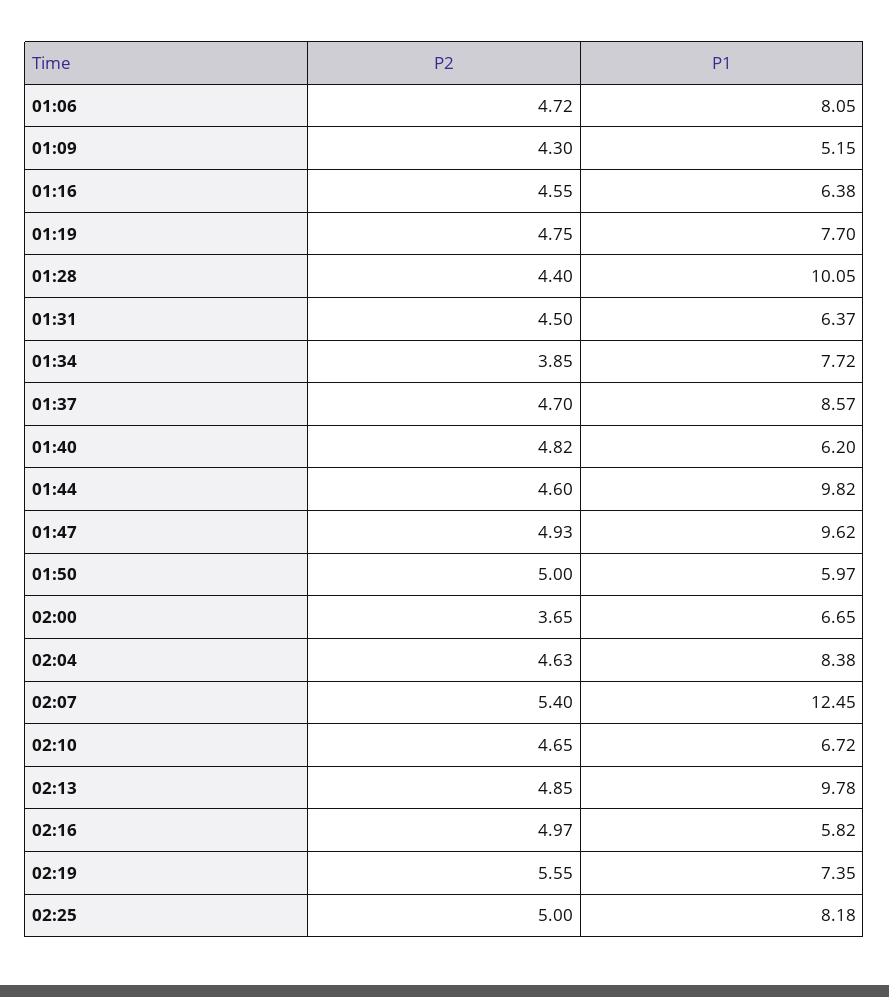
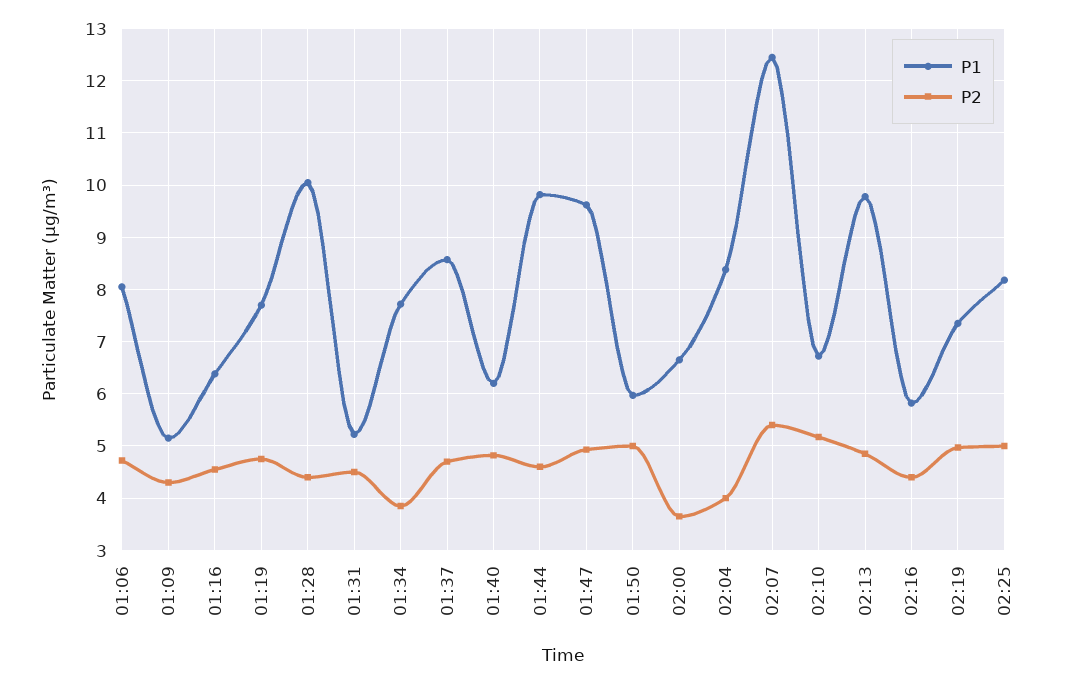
  {
    "P2": {
      "01:06": 4.72,
      "01:09": 4.3,
      "01:16": 4.55,
      "01:19": 4.75,
      "01:28": 4.4,
      "01:31": 4.5,
      "01:34": 3.85,
      "01:37": 4.7,
      "01:40": 4.82,
      "01:44": 4.6,
      "01:47": 4.93,
      "01:50": 5,
      "02:00": 3.65,
-     "02:04": 4.63,
+     "02:04": 4,
      "02:07": 5.4,
-     "02:10": 4.65,
+     "02:10": 5.2,
      "02:13": 4.85,
-     "02:16": 4.97,
+     "02:16": 4.4,
-     "02:19": 5.55,
+     "02:19": 5,
      "02:25": 5
    },
    "P1": {
      "01:06": 8.05,
      "01:09": 5.15,
      "01:16": 6.38,
      "01:19": 7.7,
      "01:28": 10.05,
-     "01:31": 6.37,
+     "01:31": 5.2,
      "01:34": 7.72,
      "01:37": 8.57,
      "01:40": 6.2,
      "01:44": 9.82,
      "01:47": 9.62,
      "01:50": 5.97,
      "02:00": 6.65,
      "02:04": 8.38,
      "02:07": 12.45,
      "02:10": 6.72,
      "02:13": 9.78,
      "02:16": 5.82,
      "02:19": 7.35,
      "02:25": 8.18
    }
  }

